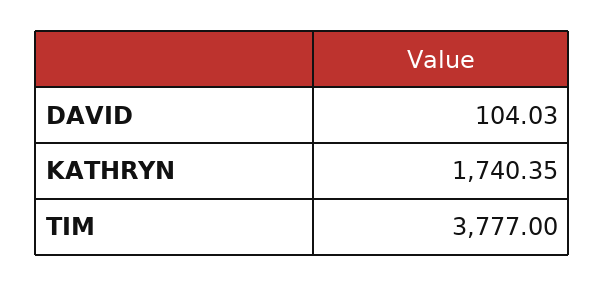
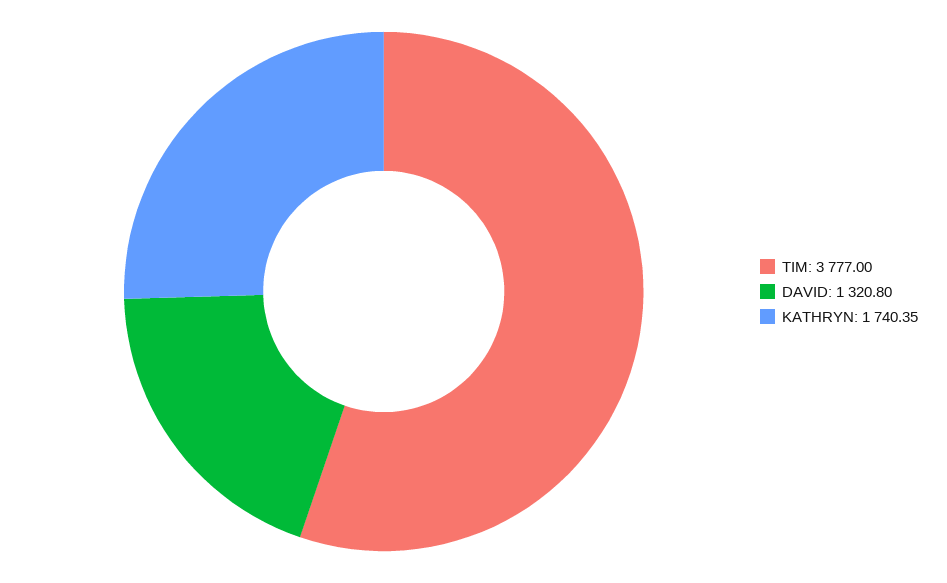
  {
-   "DAVID": 104.03,
+   "DAVID": 1320.8,
    "KATHRYN": 1740.35,
    "TIM": 3777
  }

